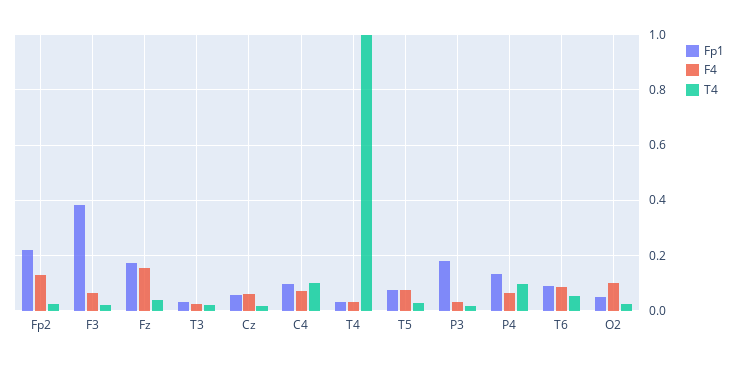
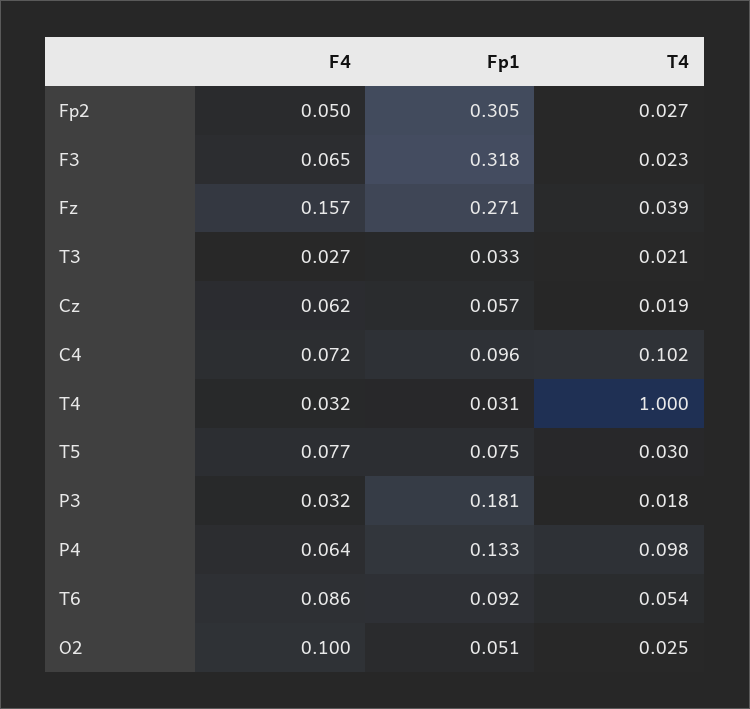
  {
    "Fp1": {
-     "Fp2": 0.225,
+     "Fp2": 0.305,
-     "F3": 0.375,
+     "F3": 0.318,
-     "Fz": 0.175,
+     "Fz": 0.271,
      "T3": 0.033,
      "Cz": 0.057,
      "C4": 0.096,
      "T4": 0.031,
      "T5": 0.075,
      "P3": 0.181,
      "P4": 0.133,
      "T6": 0.092,
      "O2": 0.051
    },
    "F4": {
-     "Fp2": 0.125,
+     "Fp2": 0.05,
      "F3": 0.065,
      "Fz": 0.157,
      "T3": 0.027,
      "Cz": 0.062,
      "C4": 0.072,
      "T4": 0.032,
      "T5": 0.077,
      "P3": 0.032,
      "P4": 0.064,
      "T6": 0.086,
      "O2": 0.1
    },
    "T4": {
      "Fp2": 0.027,
      "F3": 0.023,
      "Fz": 0.039,
      "T3": 0.021,
      "Cz": 0.019,
      "C4": 0.102,
      "T4": 1,
      "T5": 0.03,
      "P3": 0.018,
      "P4": 0.098,
      "T6": 0.054,
      "O2": 0.025
    }
  }

